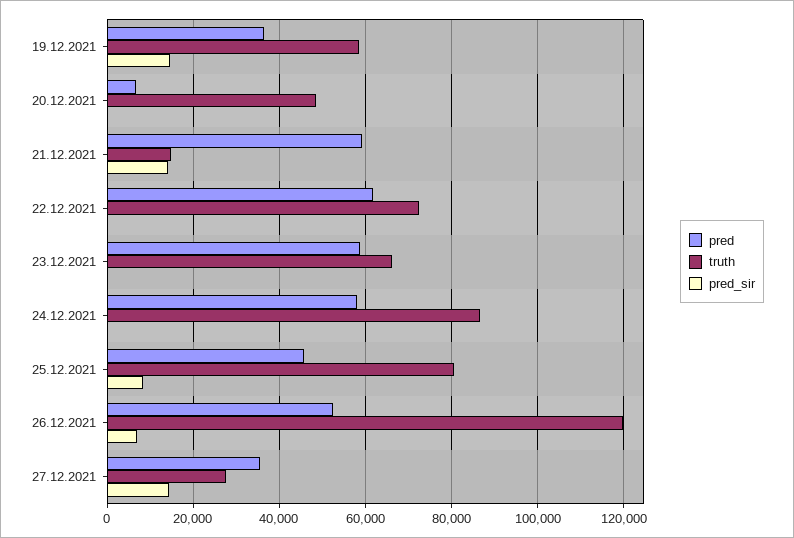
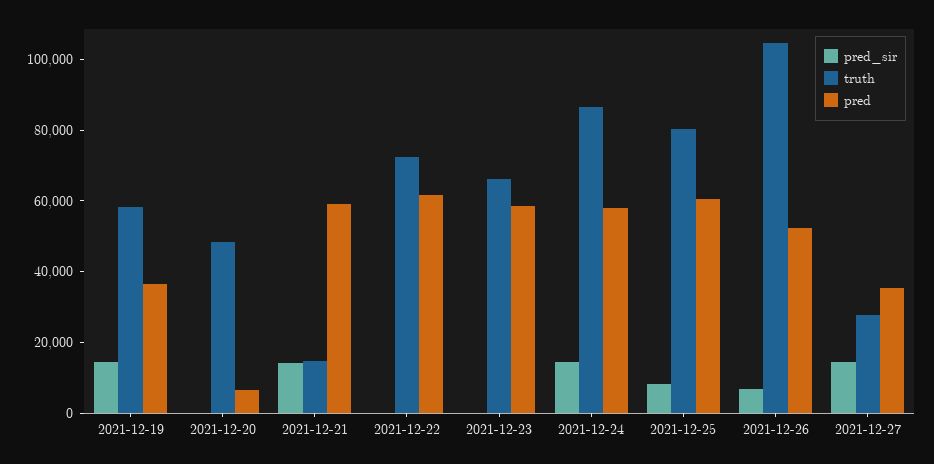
  {
    "pred": {
      "19.12.2021": 36000,
      "20.12.2021": 6000,
      "21.12.2021": 60000,
      "22.12.2021": 62000,
      "23.12.2021": 58000,
      "24.12.2021": 58000,
-     "25.12.2021": 46000,
+     "25.12.2021": 60000,
      "26.12.2021": 52000,
      "27.12.2021": 36000
    },
    "truth": {
      "19.12.2021": 58000,
      "20.12.2021": 48000,
      "21.12.2021": 14000,
      "22.12.2021": 72000,
      "23.12.2021": 66000,
      "24.12.2021": 86000,
      "25.12.2021": 80000,
-     "26.12.2021": 120000,
+     "26.12.2021": 105000,
      "27.12.2021": 28000
    },
    "pred_sir": {
      "19.12.2021": 14000,
      "20.12.2021": 0,
      "21.12.2021": 14000,
      "22.12.2021": 0,
      "23.12.2021": 0,
-     "24.12.2021": 0,
+     "24.12.2021": 15000,
      "25.12.2021": 8000,
      "26.12.2021": 8000,
      "27.12.2021": 14000
    }
  }

